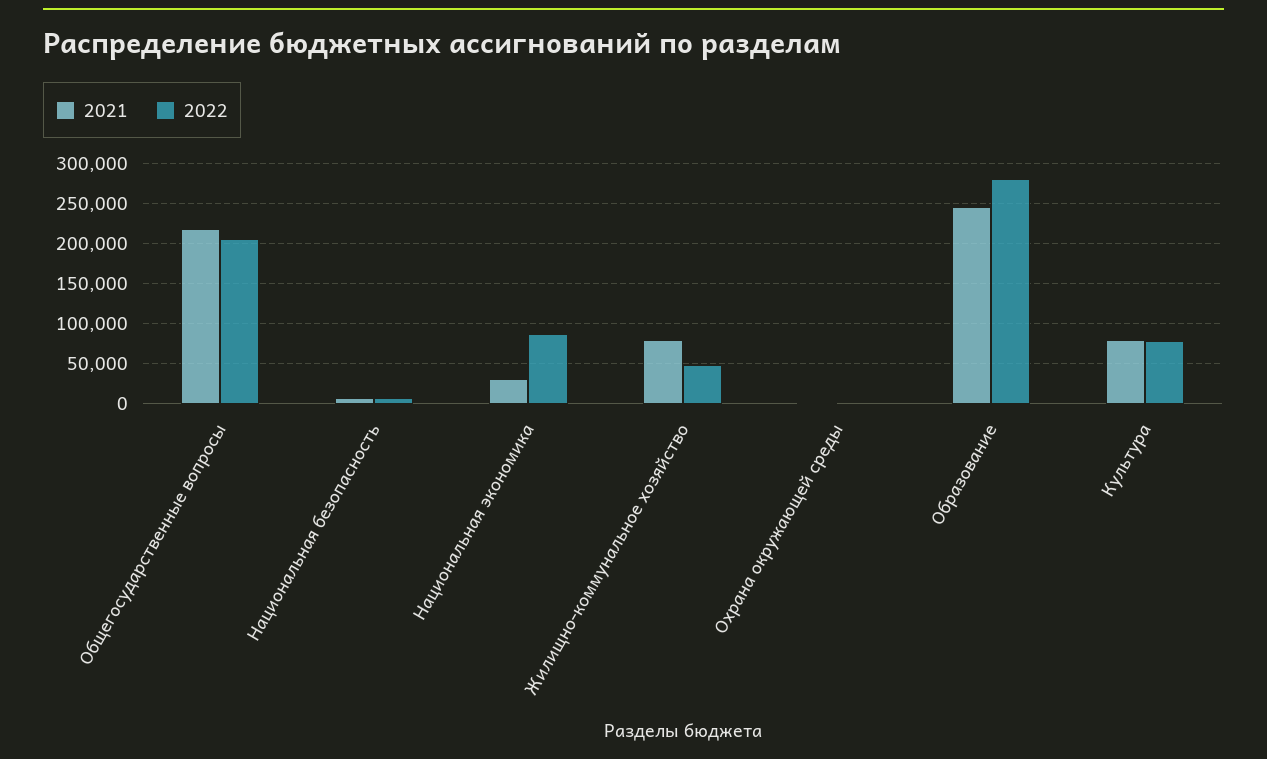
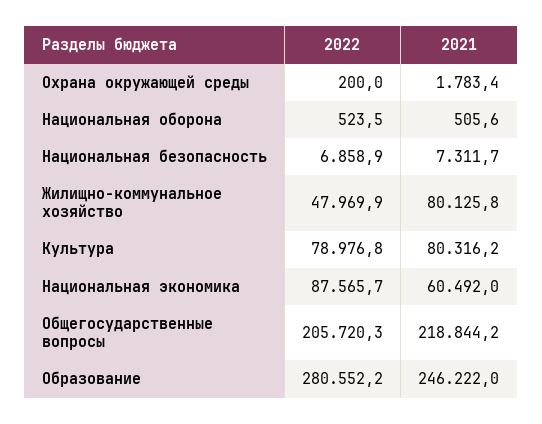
  {
    "2021": {
      "Общегосударственные вопросы": 218844.2,
      "Национальная безопасность": 7311.7,
-     "Национальная экономика": 30000,
+     "Национальная экономика": 60492,
      "Жилищно-коммунальное хозяйство": 80125.8,
      "Охрана окружающей среды": 1783.4,
      "Образование": 246222,
-     "Культура": 80316.2
+     "Культура": 80316.2,
+     "Национальная оборона": 505.6
    },
    "2022": {
      "Общегосударственные вопросы": 205720.3,
      "Национальная безопасность": 6858.9,
      "Национальная экономика": 87565.7,
      "Жилищно-коммунальное хозяйство": 47969.9,
      "Охрана окружающей среды": 200,
      "Образование": 280552.2,
-     "Культура": 78976.8
+     "Культура": 78976.8,
+     "Национальная оборона": 523.5
    }
  }

